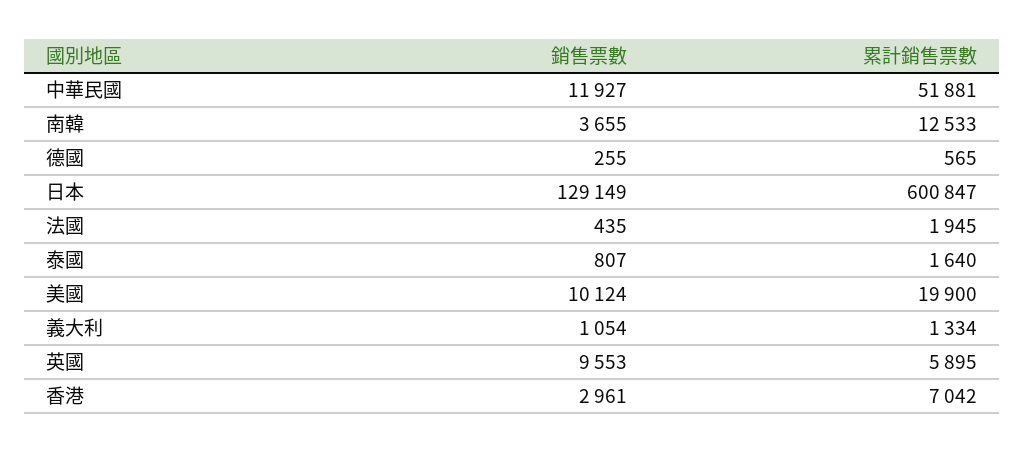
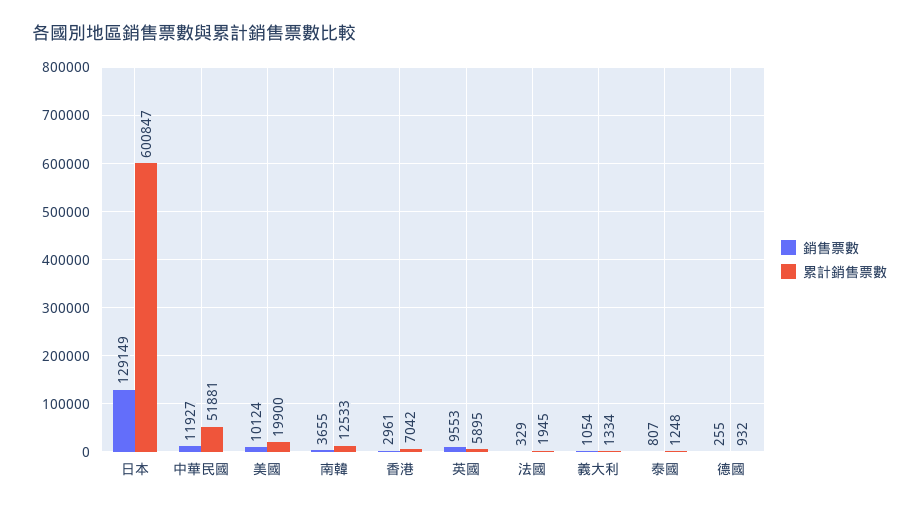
  {
    "銷售票數": {
      "中華民國": 11927,
      "南韓": 3655,
      "德國": 255,
      "日本": 129149,
-     "法國": 435,
+     "法國": 329,
      "泰國": 807,
      "美國": 10124,
      "義大利": 1054,
      "英國": 9553,
      "香港": 2961
    },
    "累計銷售票數": {
      "中華民國": 51881,
      "南韓": 12533,
-     "德國": 565,
+     "德國": 932,
      "日本": 600847,
      "法國": 1945,
-     "泰國": 1640,
+     "泰國": 1248,
      "美國": 19900,
      "義大利": 1334,
      "英國": 5895,
      "香港": 7042
    }
  }

